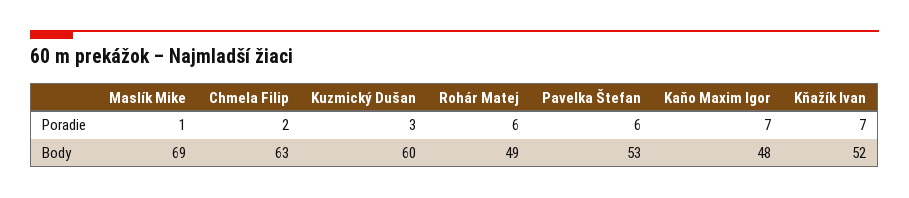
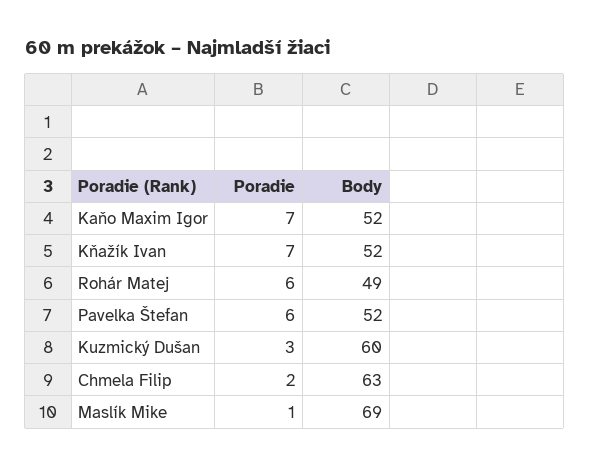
  {
    "Maslík Mike": {
      "Poradie": 1,
      "Body": 69
    },
    "Chmela Filip": {
      "Poradie": 2,
      "Body": 63
    },
    "Kuzmický Dušan": {
      "Poradie": 3,
      "Body": 60
    },
    "Rohár Matej": {
      "Poradie": 6,
      "Body": 49
    },
    "Pavelka Štefan": {
      "Poradie": 6,
-     "Body": 53
+     "Body": 52
    },
    "Kaňo Maxim Igor": {
      "Poradie": 7,
-     "Body": 48
+     "Body": 52
    },
    "Kňažík Ivan": {
      "Poradie": 7,
      "Body": 52
    }
  }

